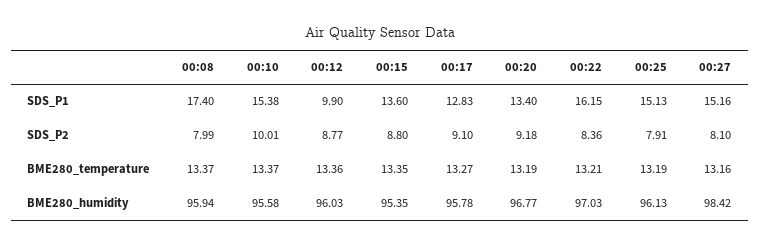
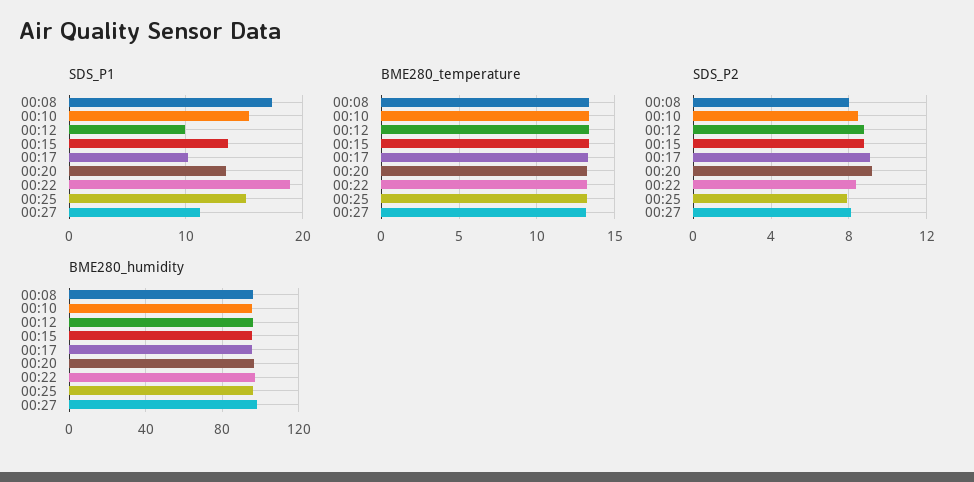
  {
    "SDS_P1": {
      "00:08": 17.4,
      "00:10": 15.38,
      "00:12": 9.9,
      "00:15": 13.6,
-     "00:17": 12.83,
+     "00:17": 10,
      "00:20": 13.4,
-     "00:22": 16.15,
+     "00:22": 19,
      "00:25": 15.13,
-     "00:27": 15.16
+     "00:27": 11
    },
    "SDS_P2": {
      "00:08": 7.99,
-     "00:10": 10.01,
+     "00:10": 8.5,
      "00:12": 8.77,
      "00:15": 8.8,
      "00:17": 9.1,
      "00:20": 9.18,
      "00:22": 8.36,
      "00:25": 7.91,
      "00:27": 8.1
    },
    "BME280_temperature": {
      "00:08": 13.37,
      "00:10": 13.37,
      "00:12": 13.36,
      "00:15": 13.35,
      "00:17": 13.27,
      "00:20": 13.19,
      "00:22": 13.21,
      "00:25": 13.19,
      "00:27": 13.16
    },
    "BME280_humidity": {
      "00:08": 95.94,
      "00:10": 95.58,
      "00:12": 96.03,
      "00:15": 95.35,
      "00:17": 95.78,
      "00:20": 96.77,
      "00:22": 97.03,
      "00:25": 96.13,
      "00:27": 98.42
    }
  }

